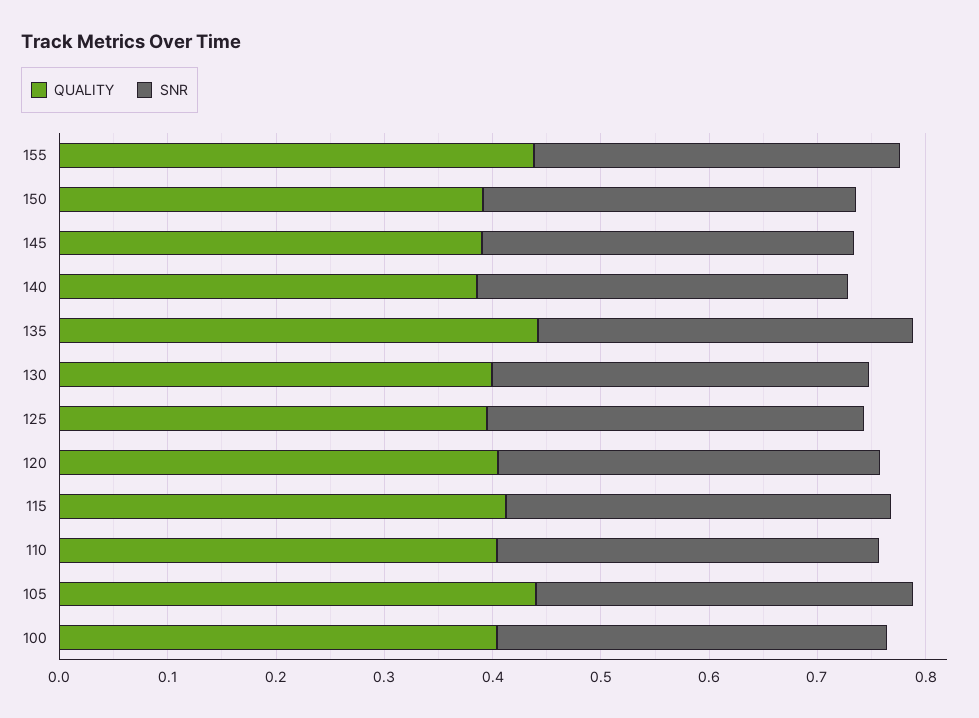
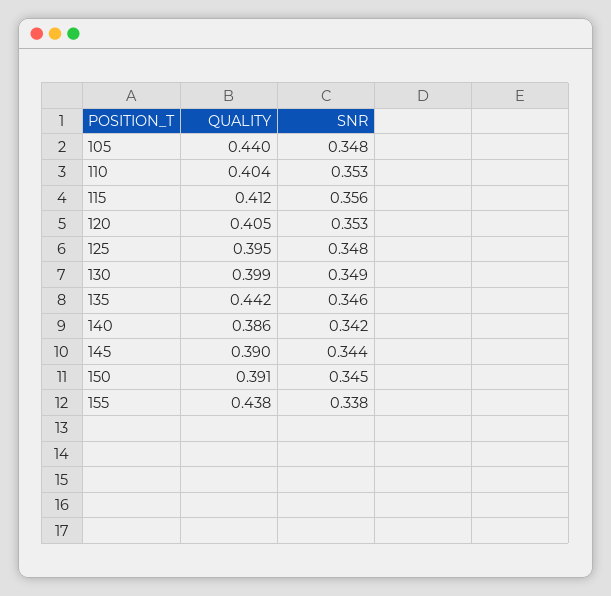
  {
    "QUALITY": {
      "155": 0.438,
      "150": 0.391,
      "145": 0.39,
      "140": 0.386,
      "135": 0.442,
      "130": 0.399,
      "125": 0.395,
      "120": 0.405,
      "115": 0.412,
      "110": 0.404,
-     "105": 0.44,
+     "105": 0.44
-     "100": 0.4
    },
    "SNR": {
      "155": 0.338,
      "150": 0.345,
      "145": 0.344,
      "140": 0.342,
      "135": 0.346,
      "130": 0.349,
      "125": 0.348,
      "120": 0.353,
      "115": 0.356,
      "110": 0.353,
-     "105": 0.348,
+     "105": 0.348
-     "100": 0.36
    }
  }

